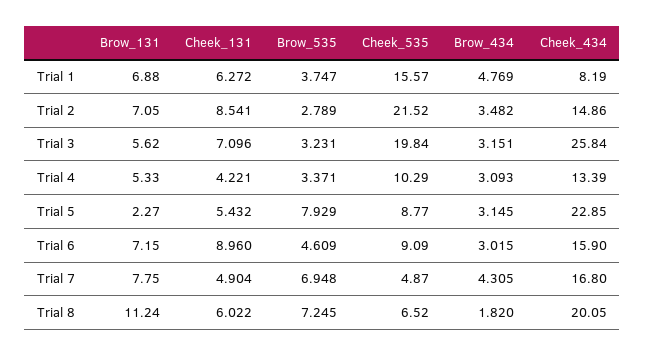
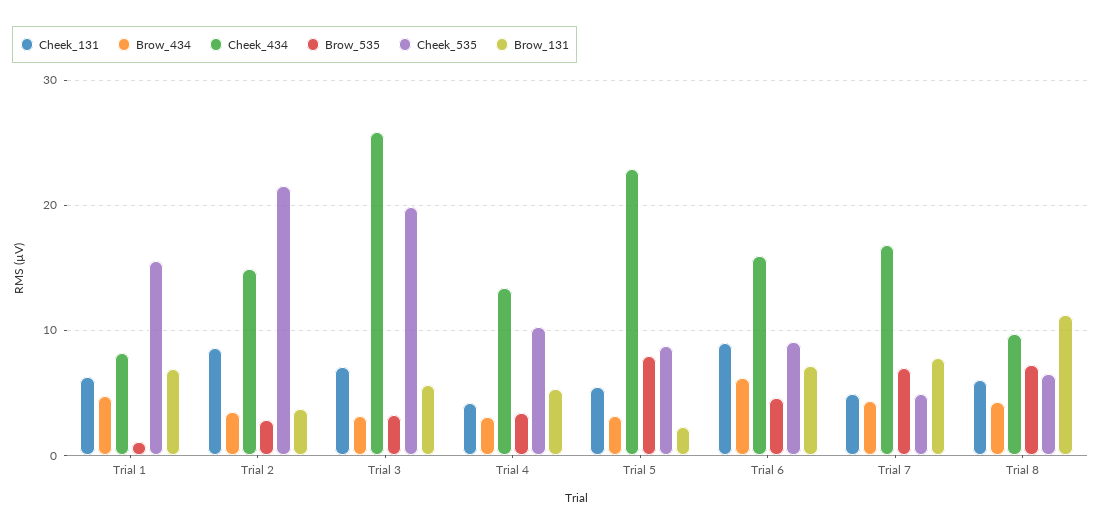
  {
    "Brow_131": {
      "Trial 1": 6.88,
-     "Trial 2": 7.05,
+     "Trial 2": 4,
      "Trial 3": 5.62,
      "Trial 4": 5.33,
      "Trial 5": 2.27,
      "Trial 6": 7.15,
      "Trial 7": 7.75,
      "Trial 8": 11.24
    },
    "Cheek_131": {
      "Trial 1": 6.272,
      "Trial 2": 8.541,
      "Trial 3": 7.096,
      "Trial 4": 4.221,
      "Trial 5": 5.432,
      "Trial 6": 8.96,
      "Trial 7": 4.904,
      "Trial 8": 6.022
    },
    "Brow_535": {
-     "Trial 1": 3.747,
+     "Trial 1": 1,
      "Trial 2": 2.789,
      "Trial 3": 3.231,
      "Trial 4": 3.371,
      "Trial 5": 7.929,
      "Trial 6": 4.609,
      "Trial 7": 6.948,
      "Trial 8": 7.245
    },
    "Cheek_535": {
      "Trial 1": 15.57,
      "Trial 2": 21.52,
      "Trial 3": 19.84,
      "Trial 4": 10.29,
      "Trial 5": 8.77,
      "Trial 6": 9.09,
      "Trial 7": 4.87,
      "Trial 8": 6.52
    },
    "Brow_434": {
      "Trial 1": 4.769,
      "Trial 2": 3.482,
      "Trial 3": 3.151,
      "Trial 4": 3.093,
      "Trial 5": 3.145,
-     "Trial 6": 3.015,
+     "Trial 6": 6,
      "Trial 7": 4.305,
-     "Trial 8": 1.82
+     "Trial 8": 4
    },
    "Cheek_434": {
      "Trial 1": 8.19,
      "Trial 2": 14.86,
      "Trial 3": 25.84,
      "Trial 4": 13.39,
      "Trial 5": 22.85,
      "Trial 6": 15.9,
      "Trial 7": 16.8,
-     "Trial 8": 20.05
+     "Trial 8": 10
    }
  }

